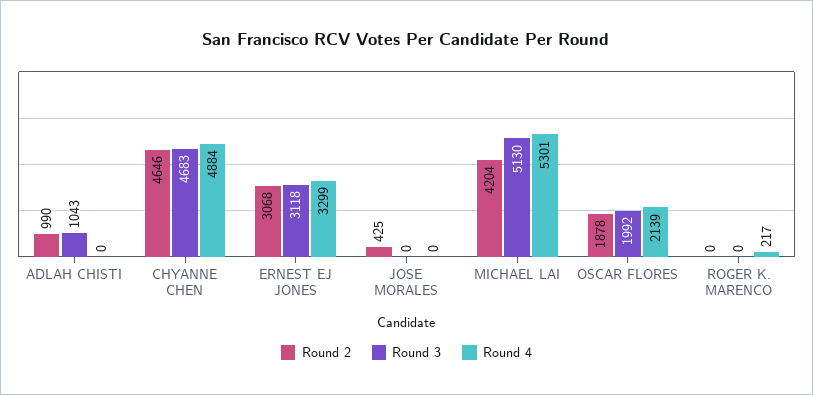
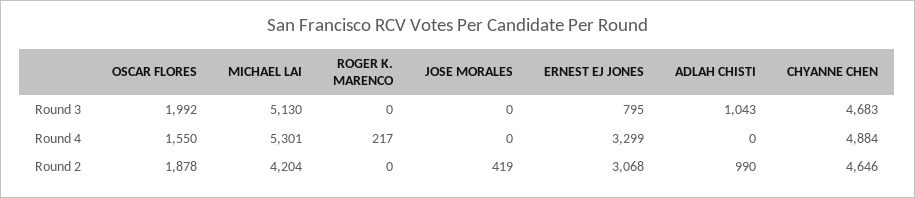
  {
    "Round 2": {
      "ADLAH CHISTI": 990,
      "CHYANNE CHEN": 4646,
      "ERNEST EJ JONES": 3068,
-     "JOSE MORALES": 425,
+     "JOSE MORALES": 419,
      "MICHAEL LAI": 4204,
      "OSCAR FLORES": 1878,
      "ROGER K. MARENCO": 0
    },
    "Round 3": {
      "ADLAH CHISTI": 1043,
      "CHYANNE CHEN": 4683,
-     "ERNEST EJ JONES": 3118,
+     "ERNEST EJ JONES": 795,
      "JOSE MORALES": 0,
      "MICHAEL LAI": 5130,
      "OSCAR FLORES": 1992,
      "ROGER K. MARENCO": 0
    },
    "Round 4": {
      "ADLAH CHISTI": 0,
      "CHYANNE CHEN": 4884,
      "ERNEST EJ JONES": 3299,
      "JOSE MORALES": 0,
      "MICHAEL LAI": 5301,
-     "OSCAR FLORES": 2139,
+     "OSCAR FLORES": 1550,
      "ROGER K. MARENCO": 217
    }
  }

